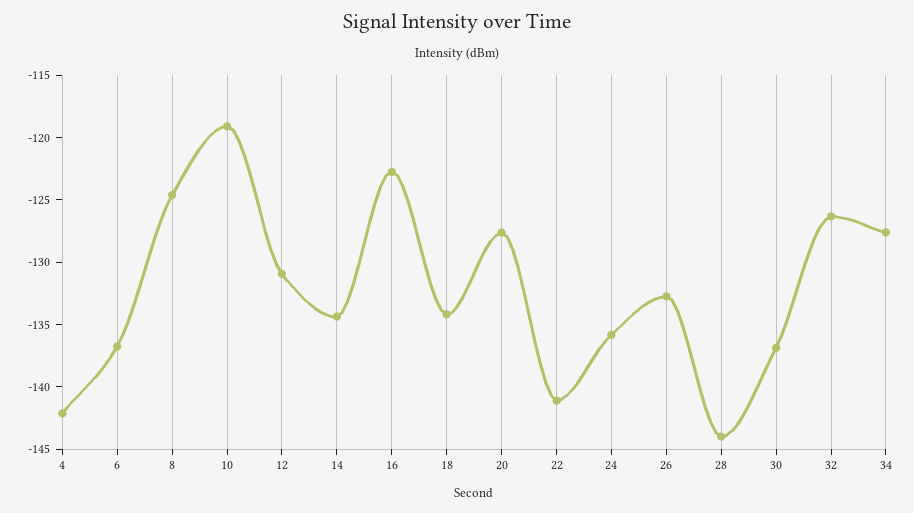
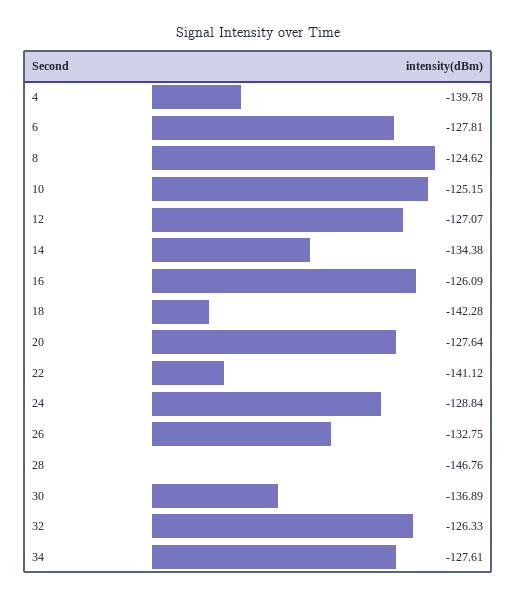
  {
-   "4": -142,
+   "4": -139.78,
-   "6": -137,
+   "6": -127.81,
    "8": -124.62,
-   "10": -119,
+   "10": -125.15,
-   "12": -131,
+   "12": -127.07,
    "14": -134.38,
-   "16": -123,
+   "16": -126.09,
-   "18": -134,
+   "18": -142.28,
    "20": -127.64,
    "22": -141.12,
-   "24": -136,
+   "24": -128.84,
    "26": -132.75,
-   "28": -144,
+   "28": -146.76,
    "30": -136.89,
    "32": -126.33,
    "34": -127.61
  }

